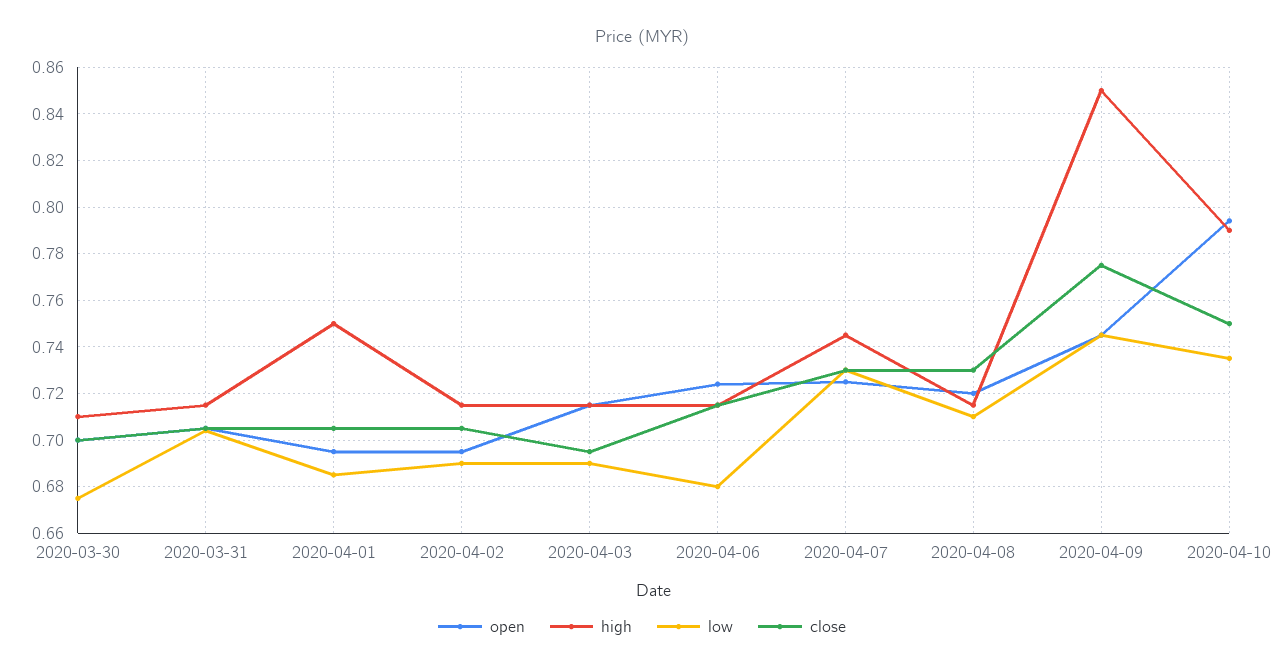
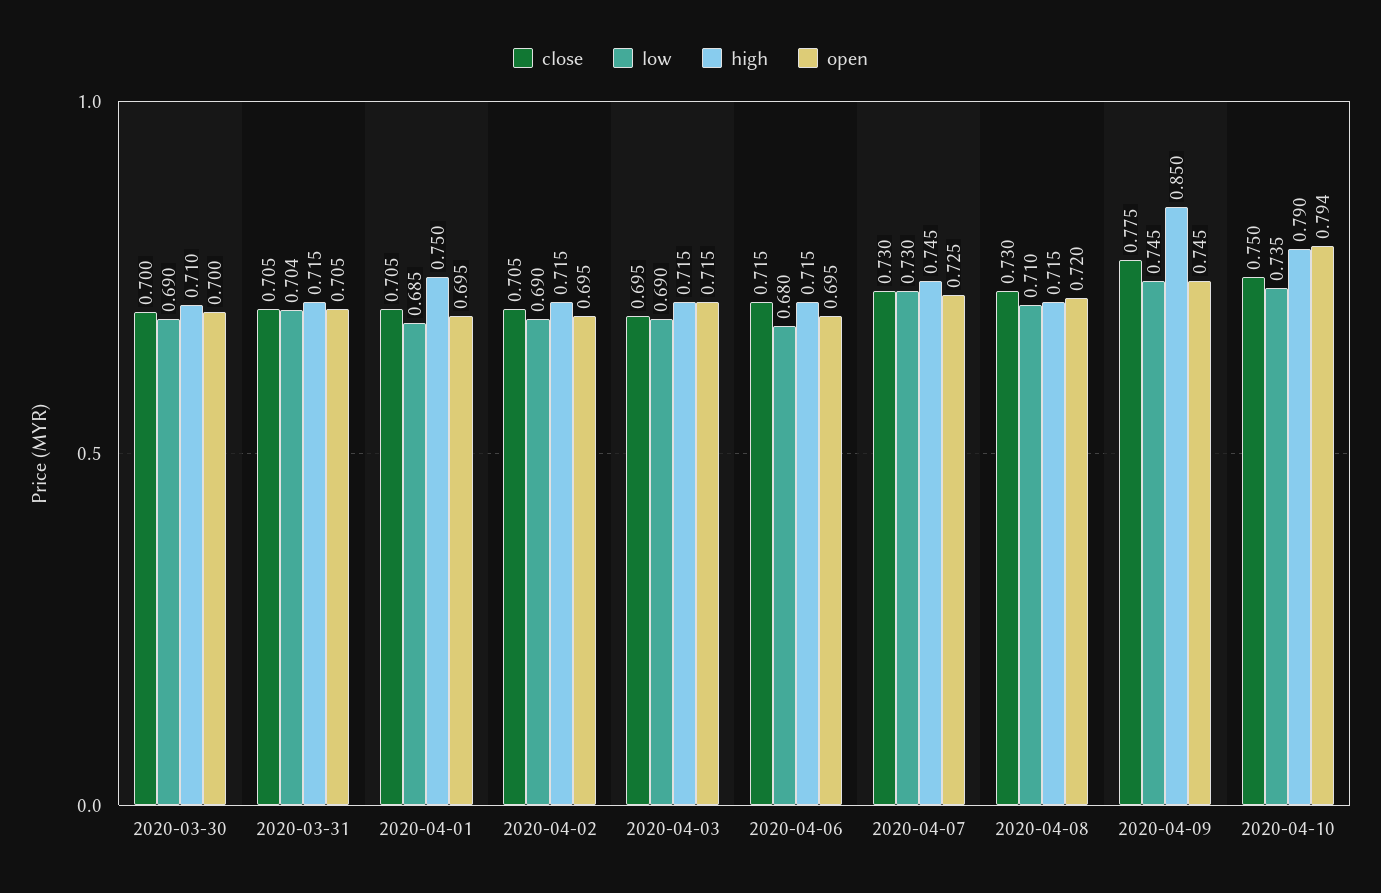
  {
    "open": {
      "2020-03-30": 0.7,
      "2020-03-31": 0.705,
      "2020-04-01": 0.695,
      "2020-04-02": 0.695,
      "2020-04-03": 0.715,
-     "2020-04-06": 0.725,
+     "2020-04-06": 0.695,
      "2020-04-07": 0.725,
      "2020-04-08": 0.72,
      "2020-04-09": 0.745,
      "2020-04-10": 0.794
    },
    "high": {
      "2020-03-30": 0.71,
      "2020-03-31": 0.715,
      "2020-04-01": 0.75,
      "2020-04-02": 0.715,
      "2020-04-03": 0.715,
      "2020-04-06": 0.715,
      "2020-04-07": 0.745,
      "2020-04-08": 0.715,
      "2020-04-09": 0.85,
      "2020-04-10": 0.79
    },
    "low": {
-     "2020-03-30": 0.675,
+     "2020-03-30": 0.69,
      "2020-03-31": 0.704,
      "2020-04-01": 0.685,
      "2020-04-02": 0.69,
      "2020-04-03": 0.69,
      "2020-04-06": 0.68,
      "2020-04-07": 0.73,
      "2020-04-08": 0.71,
      "2020-04-09": 0.745,
      "2020-04-10": 0.735
    },
    "close": {
      "2020-03-30": 0.7,
      "2020-03-31": 0.705,
      "2020-04-01": 0.705,
      "2020-04-02": 0.705,
      "2020-04-03": 0.695,
      "2020-04-06": 0.715,
      "2020-04-07": 0.73,
      "2020-04-08": 0.73,
      "2020-04-09": 0.775,
      "2020-04-10": 0.75
    }
  }

